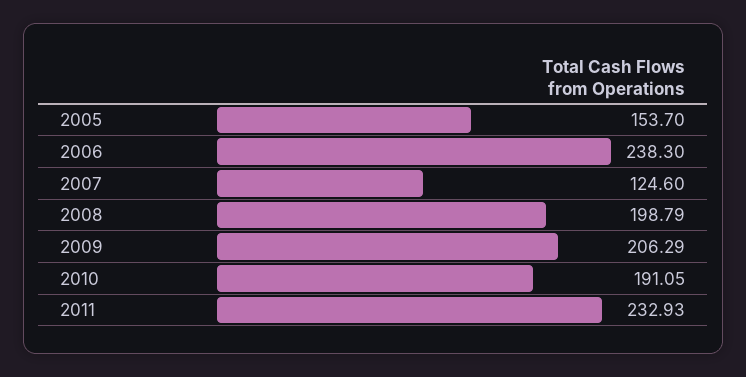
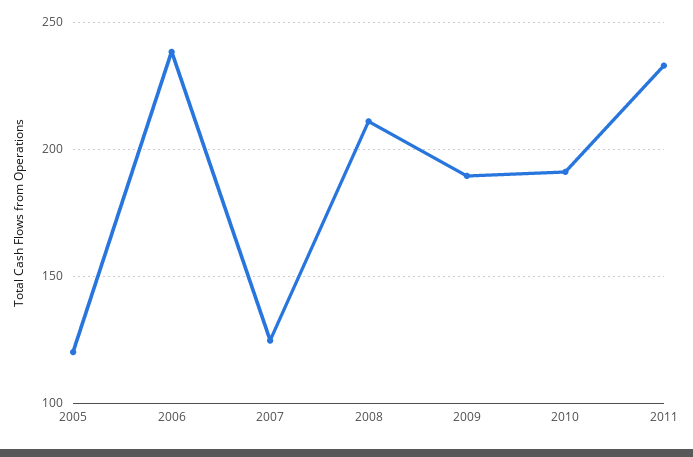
  {
-   "2005": 153.7,
+   "2005": 120,
    "2006": 238.3,
    "2007": 124.6,
-   "2008": 198.79,
+   "2008": 210,
-   "2009": 206.29,
+   "2009": 190,
    "2010": 191.05,
    "2011": 232.93
  }

